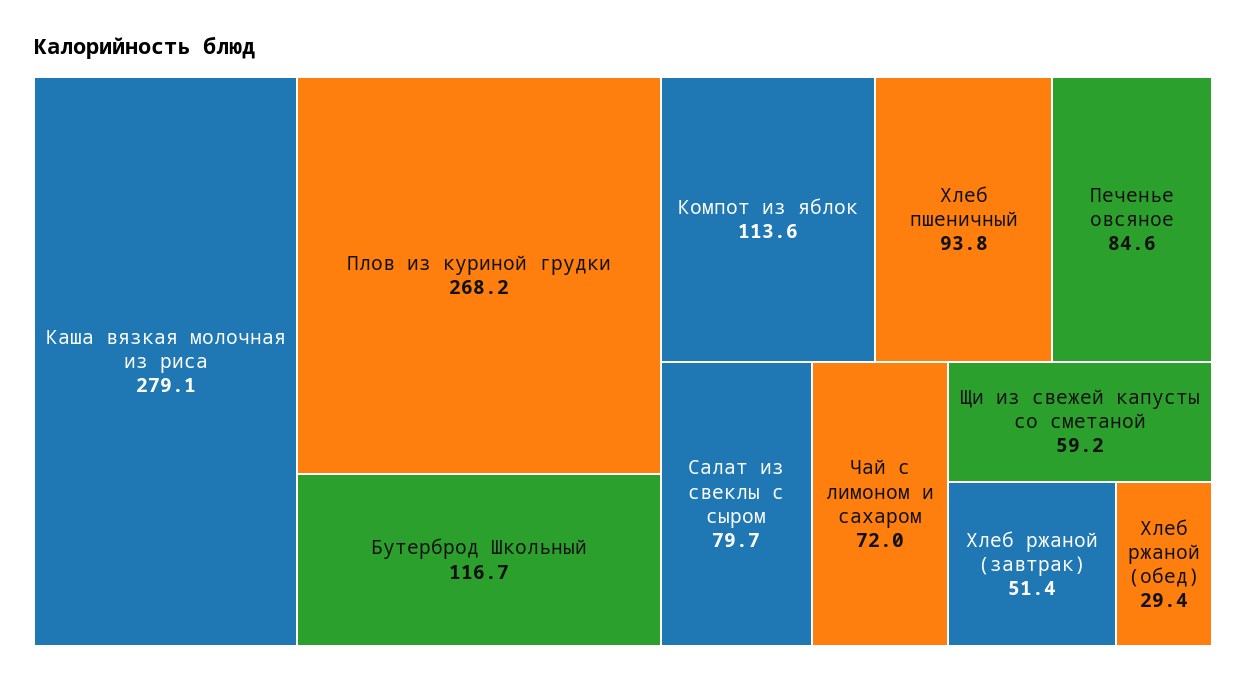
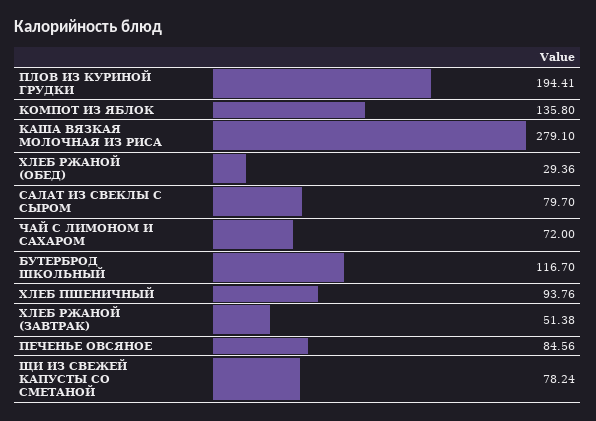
  {
    "Каша вязкая молочная из риса": 279.1,
-   "Плов из куриной грудки": 268.2,
+   "Плов из куриной грудки": 194.41,
    "Бутерброд Школьный": 116.7,
-   "Компот из яблок": 113.6,
+   "Компот из яблок": 135.8,
    "Хлеб пшеничный": 93.76,
    "Печенье овсяное": 84.56,
    "Салат из свеклы с сыром": 79.7,
    "Чай с лимоном и сахаром": 72,
-   "Щи из свежей капусты со сметаной": 59.2,
+   "Щи из свежей капусты со сметаной": 78.24,
    "Хлеб ржаной (завтрак)": 51.38,
    "Хлеб ржаной (обед)": 29.36
  }

